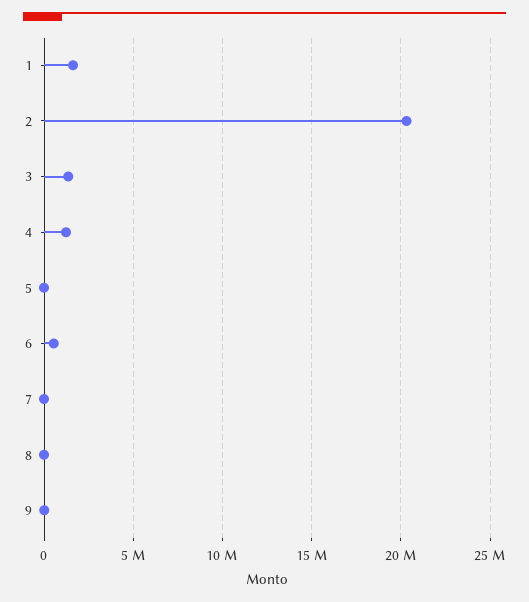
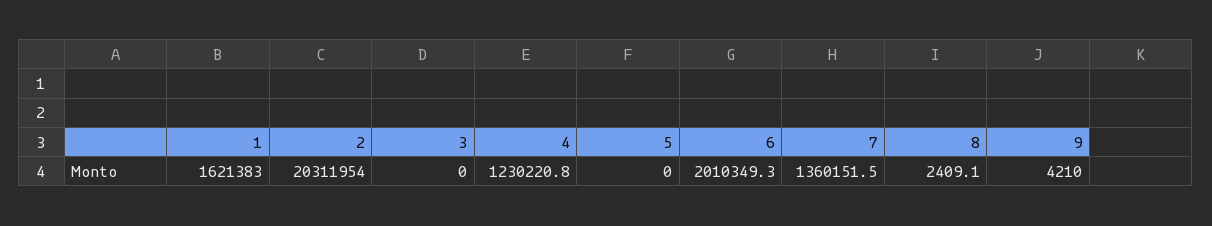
  {
    "1": 1621383,
    "2": 20311954,
-   "3": 1500000,
+   "3": 0,
    "4": 1230220.8,
    "5": 0,
-   "6": 500000,
+   "6": 2010349.3,
-   "7": 0,
+   "7": 1360151.5,
    "8": 2409.1,
    "9": 4210
  }

